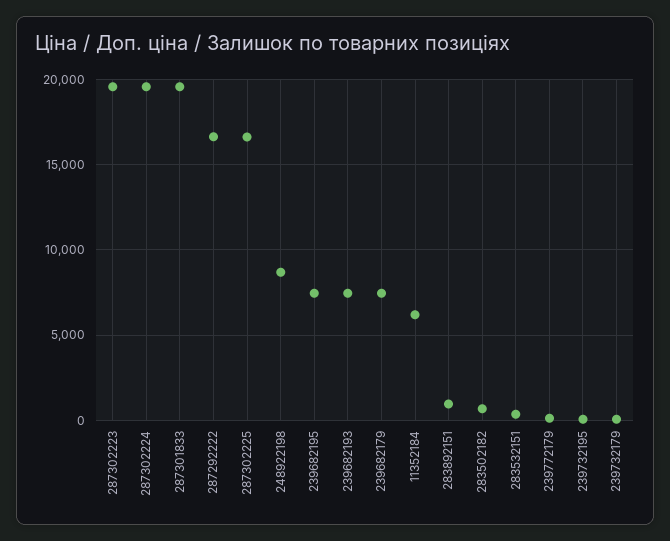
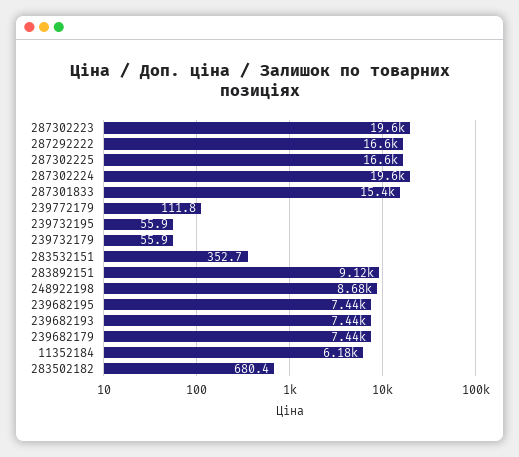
  {
    "287302223": 19600,
    "287302224": 19600,
-   "287301833": 19500,
+   "287301833": 15400,
    "287292222": 16600,
    "287302225": 16600,
    "248922198": 8680,
    "239682195": 7440,
    "239682193": 7440,
    "239682179": 7440,
    "11352184": 6180,
-   "283892151": 1000,
+   "283892151": 9120,
    "283502182": 680.4,
    "283532151": 352.7,
    "239772179": 111.8,
    "239732195": 55.9,
    "239732179": 55.9
  }

